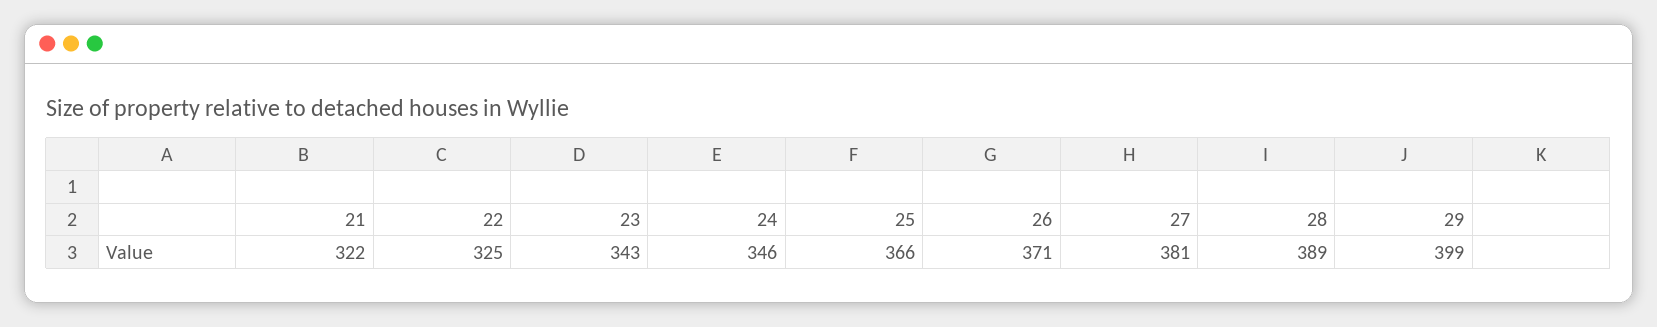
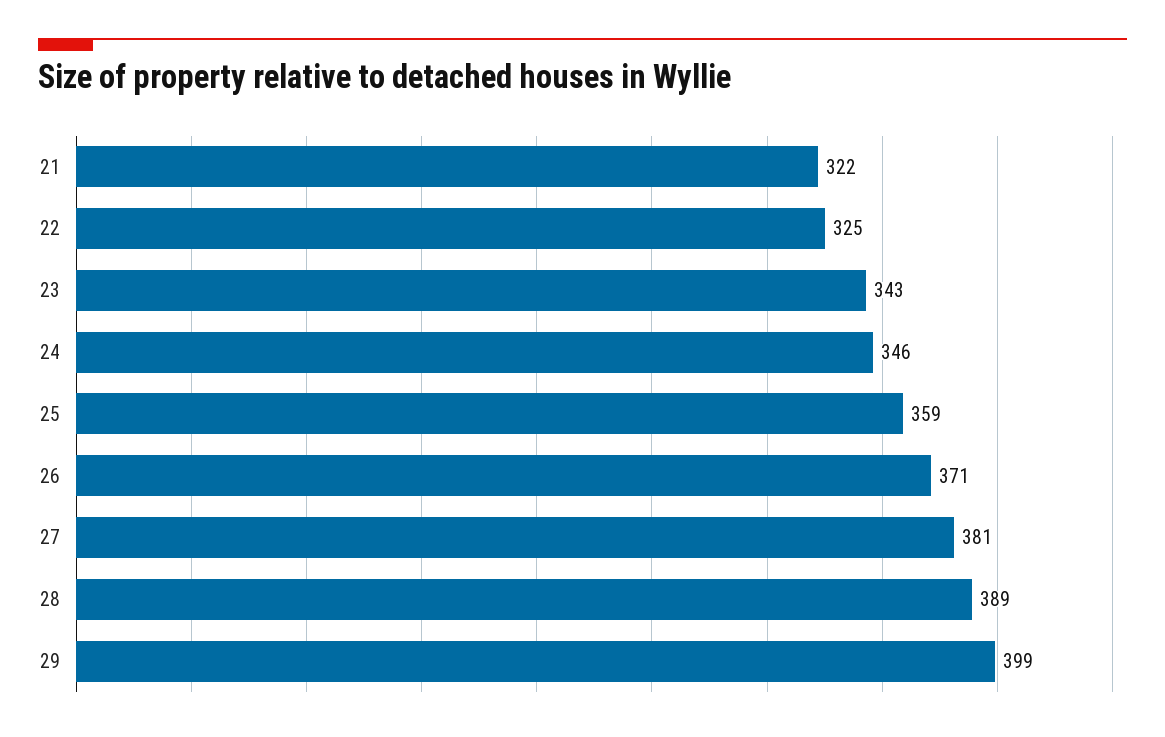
  {
    "21": 322,
    "22": 325,
    "23": 343,
    "24": 346,
-   "25": 366,
+   "25": 359,
    "26": 371,
    "27": 381,
    "28": 389,
    "29": 399
  }

